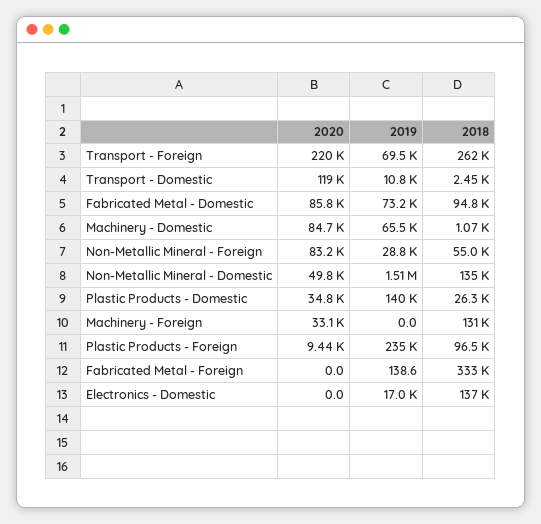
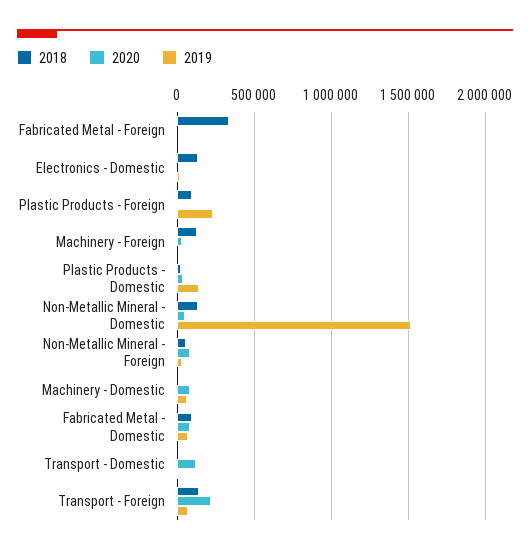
  {
    "2020": {
      "Transport - Foreign": 220000,
      "Transport - Domestic": 119000,
      "Fabricated Metal - Domestic": 85800,
      "Machinery - Domestic": 84700,
      "Non-Metallic Mineral - Foreign": 83200,
      "Non-Metallic Mineral - Domestic": 49800,
      "Plastic Products - Domestic": 34800,
      "Machinery - Foreign": 33100,
      "Plastic Products - Foreign": 9440,
      "Fabricated Metal - Foreign": 0,
      "Electronics - Domestic": 0
    },
    "2019": {
      "Transport - Foreign": 69500,
      "Transport - Domestic": 10800,
      "Fabricated Metal - Domestic": 73200,
      "Machinery - Domestic": 65500,
      "Non-Metallic Mineral - Foreign": 28800,
      "Non-Metallic Mineral - Domestic": 1510000,
      "Plastic Products - Domestic": 140000,
      "Machinery - Foreign": 0,
      "Plastic Products - Foreign": 235000,
      "Fabricated Metal - Foreign": 138.6,
      "Electronics - Domestic": 17000
    },
    "2018": {
-     "Transport - Foreign": 262000,
+     "Transport - Foreign": 150000,
      "Transport - Domestic": 2450,
      "Fabricated Metal - Domestic": 94800,
      "Machinery - Domestic": 1070,
      "Non-Metallic Mineral - Foreign": 55000,
      "Non-Metallic Mineral - Domestic": 135000,
      "Plastic Products - Domestic": 26300,
      "Machinery - Foreign": 131000,
      "Plastic Products - Foreign": 96500,
      "Fabricated Metal - Foreign": 333000,
      "Electronics - Domestic": 137000
    }
  }

